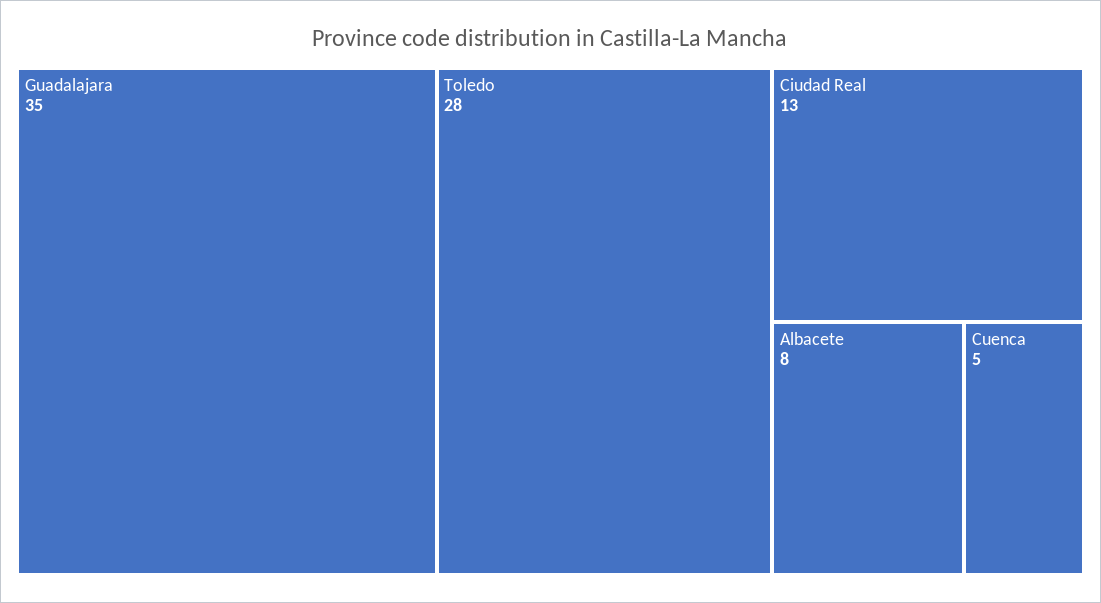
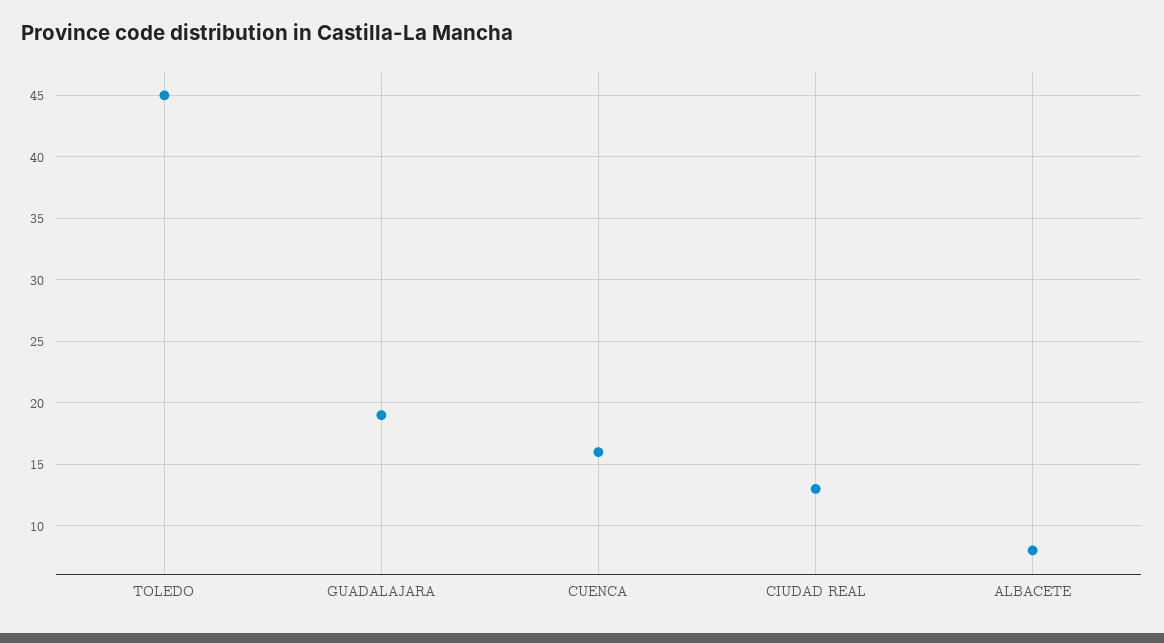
  {
-   "Guadalajara": 35,
+   "Guadalajara": 19,
-   "Toledo": 28,
+   "Toledo": 45,
    "Ciudad Real": 13,
    "Albacete": 8,
-   "Cuenca": 5
+   "Cuenca": 16
  }

